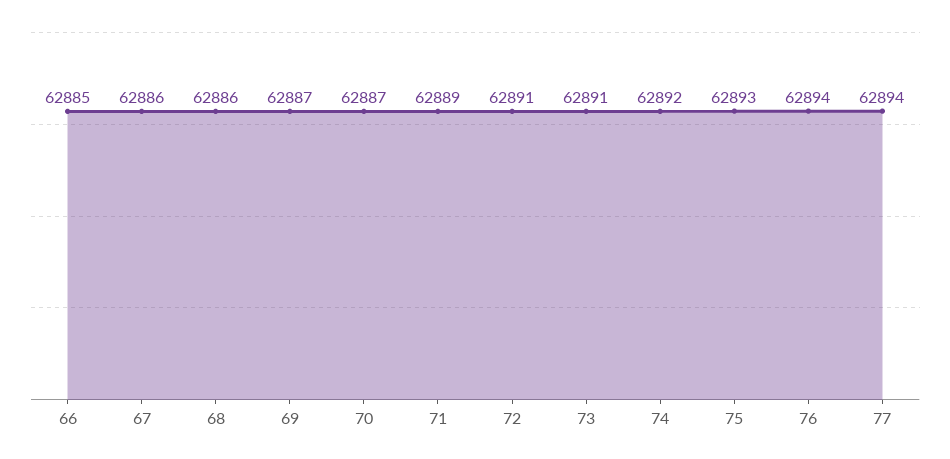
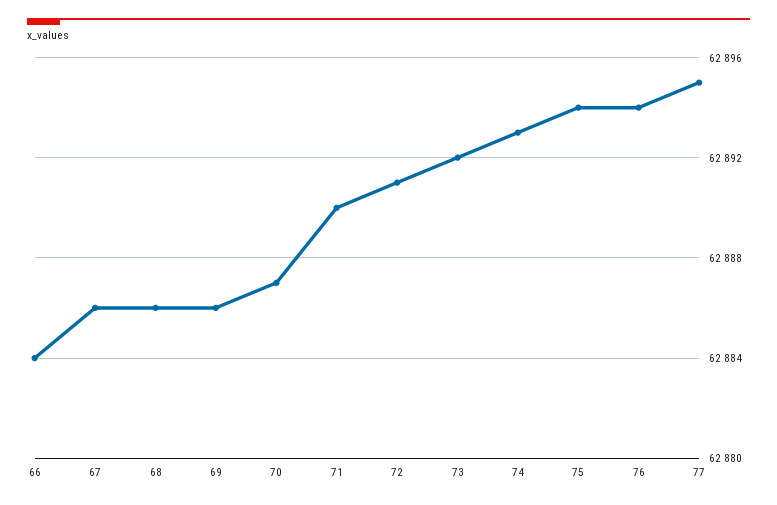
  {
-   "66": 62885,
+   "66": 62884,
    "67": 62886,
    "68": 62886,
-   "69": 62887,
+   "69": 62886,
    "70": 62887,
-   "71": 62889,
+   "71": 62890,
    "72": 62891,
-   "73": 62891,
+   "73": 62892,
-   "74": 62892,
+   "74": 62893,
-   "75": 62893,
+   "75": 62894,
    "76": 62894,
-   "77": 62894
+   "77": 62895
  }

